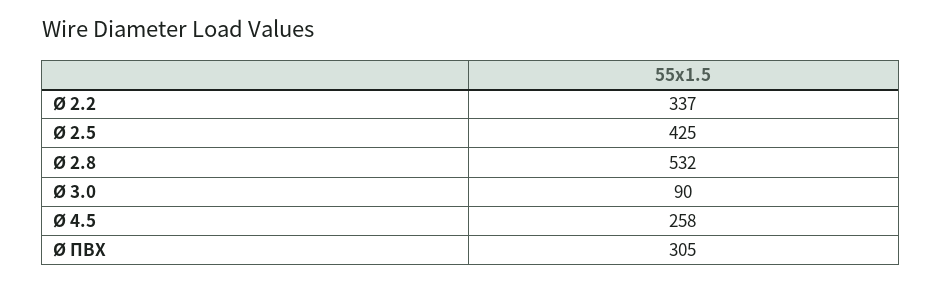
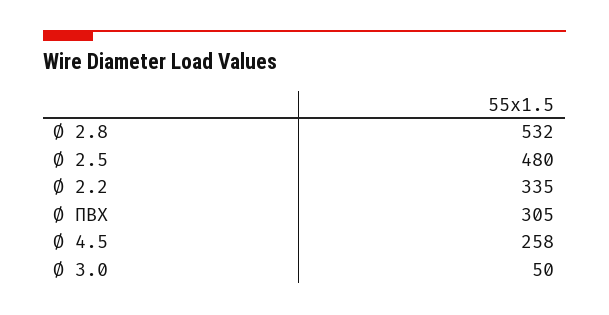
  {
-   "Ø 2.2": 337,
+   "Ø 2.2": 335,
-   "Ø 2.5": 425,
+   "Ø 2.5": 480,
    "Ø 2.8": 532,
-   "Ø 3.0": 90,
+   "Ø 3.0": 50,
    "Ø 4.5": 258,
    "Ø ПВХ": 305
  }

